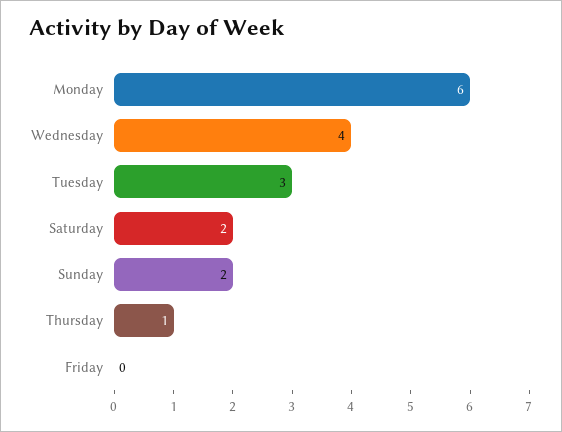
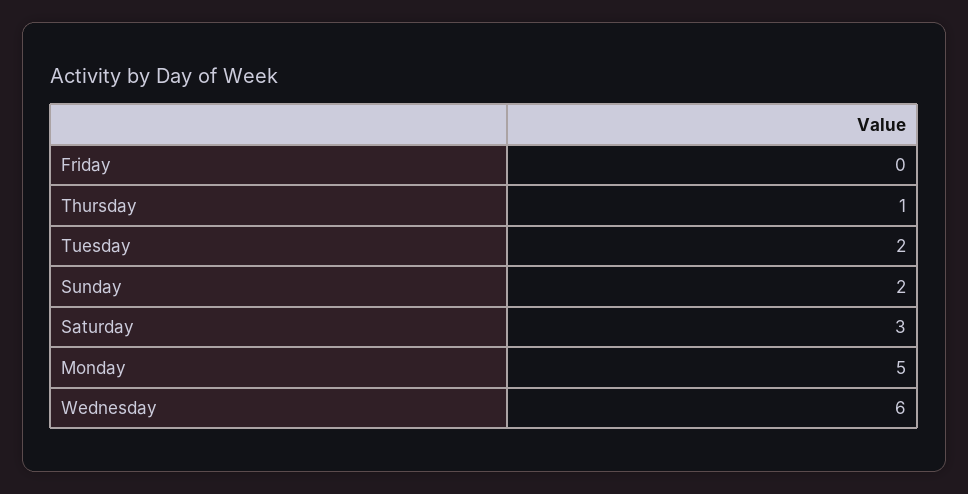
  {
-   "Monday": 6,
+   "Monday": 5,
-   "Wednesday": 4,
+   "Wednesday": 6,
-   "Tuesday": 3,
+   "Tuesday": 2,
-   "Saturday": 2,
+   "Saturday": 3,
    "Sunday": 2,
    "Thursday": 1,
    "Friday": 0
  }

